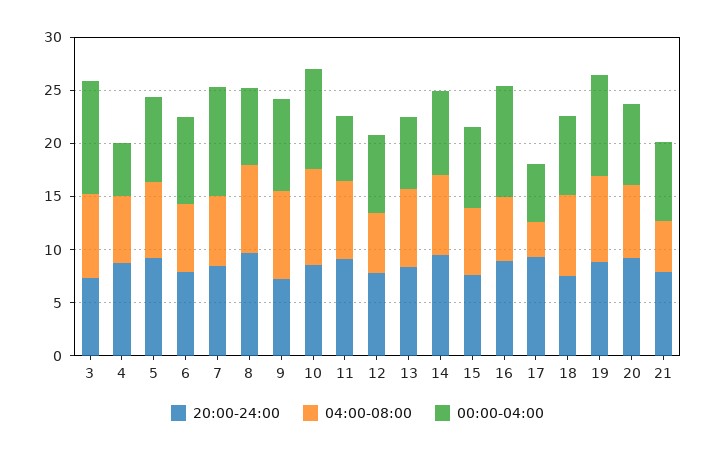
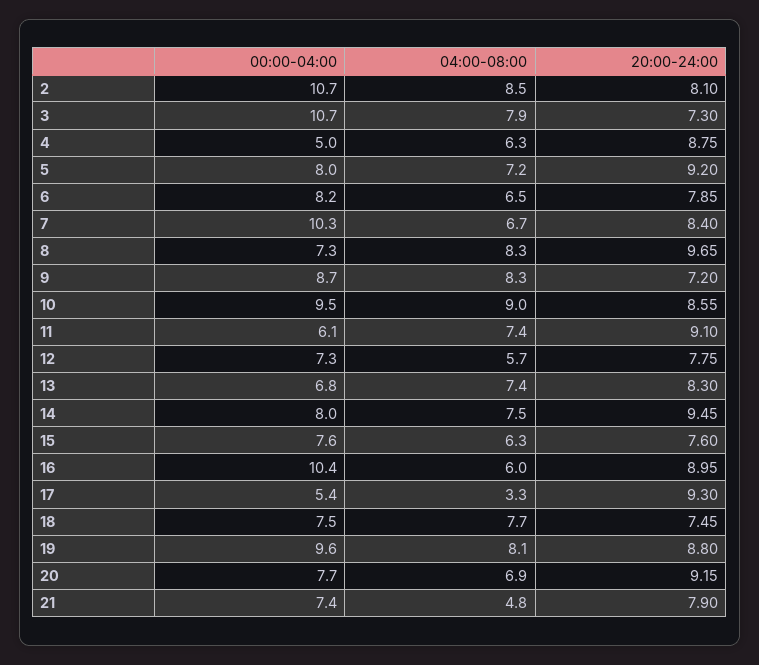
  {
    "20:00-24:00": {
      "3": 7.3,
      "4": 8.75,
      "5": 9.2,
      "6": 7.85,
      "7": 8.4,
      "8": 9.65,
      "9": 7.2,
      "10": 8.55,
      "11": 9.1,
      "12": 7.75,
      "13": 8.3,
      "14": 9.45,
      "15": 7.6,
      "16": 8.95,
      "17": 9.3,
      "18": 7.45,
      "19": 8.8,
      "20": 9.15,
-     "21": 7.9
+     "21": 7.9,
+     "2": 8.1
    },
    "04:00-08:00": {
      "3": 7.9,
      "4": 6.3,
      "5": 7.2,
      "6": 6.5,
      "7": 6.7,
      "8": 8.3,
      "9": 8.3,
      "10": 9,
      "11": 7.4,
      "12": 5.7,
      "13": 7.4,
      "14": 7.5,
      "15": 6.3,
      "16": 6,
      "17": 3.3,
      "18": 7.7,
      "19": 8.1,
      "20": 6.9,
-     "21": 4.8
+     "21": 4.8,
+     "2": 8.5
    },
    "00:00-04:00": {
      "3": 10.7,
      "4": 5,
      "5": 8,
      "6": 8.2,
      "7": 10.3,
      "8": 7.3,
      "9": 8.7,
      "10": 9.5,
      "11": 6.1,
      "12": 7.3,
      "13": 6.8,
      "14": 8,
      "15": 7.6,
      "16": 10.4,
      "17": 5.4,
      "18": 7.5,
      "19": 9.6,
      "20": 7.7,
-     "21": 7.4
+     "21": 7.4,
+     "2": 10.7
    }
  }

